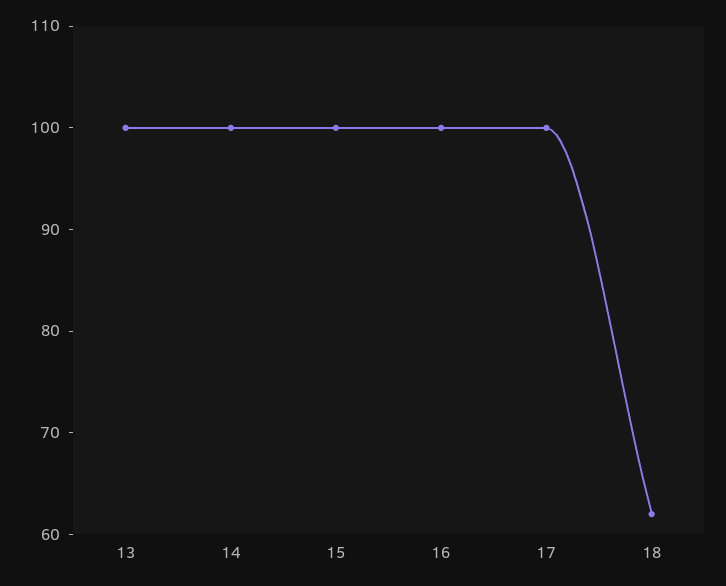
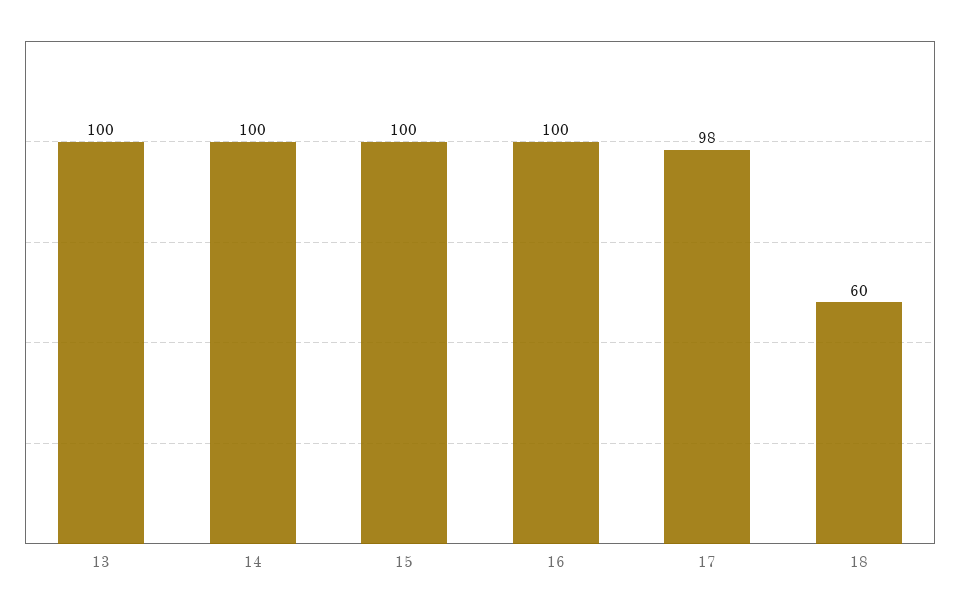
  {
    "13": 100,
    "14": 100,
    "15": 100,
    "16": 100,
-   "17": 100,
+   "17": 98,
-   "18": 62
+   "18": 60
  }

